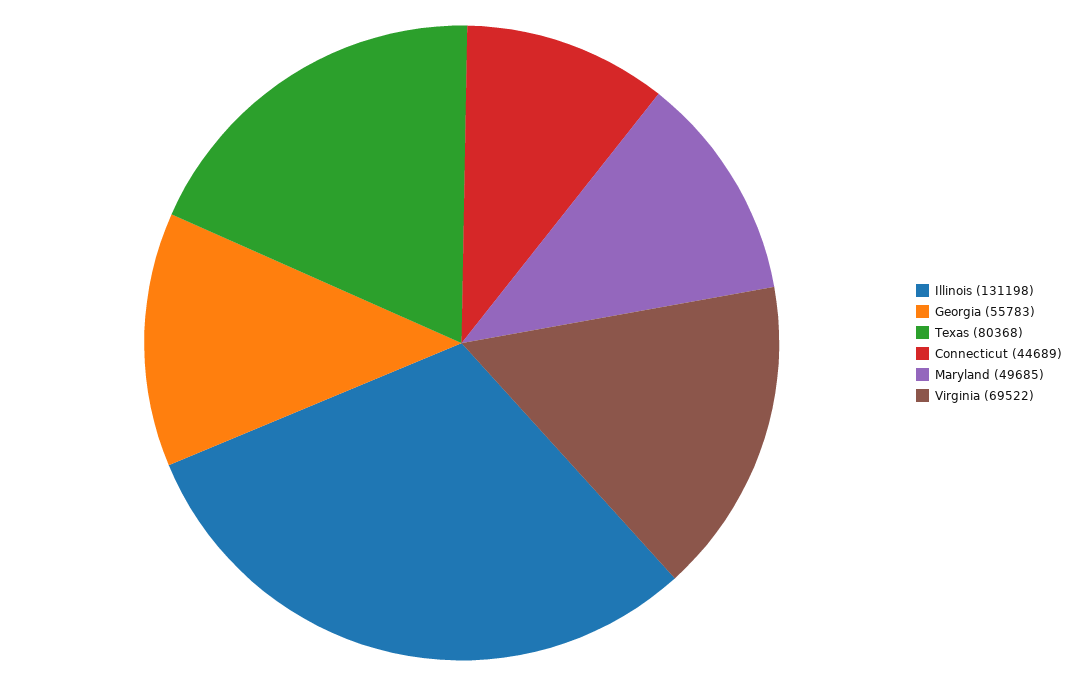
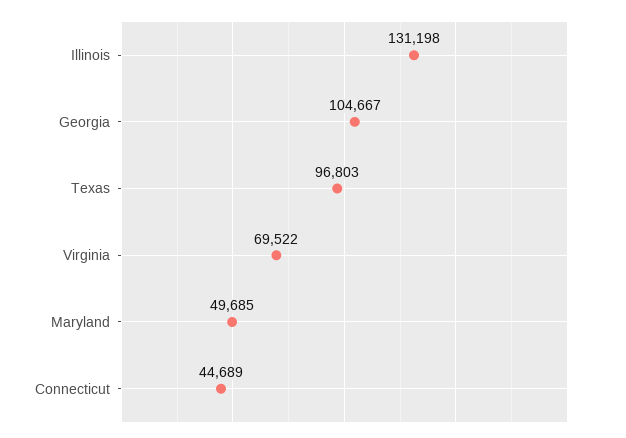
  {
    "Illinois": 131198,
-   "Georgia": 55783,
+   "Georgia": 104667,
-   "Texas": 80368,
+   "Texas": 96803,
    "Connecticut": 44689,
    "Maryland": 49685,
    "Virginia": 69522
  }

